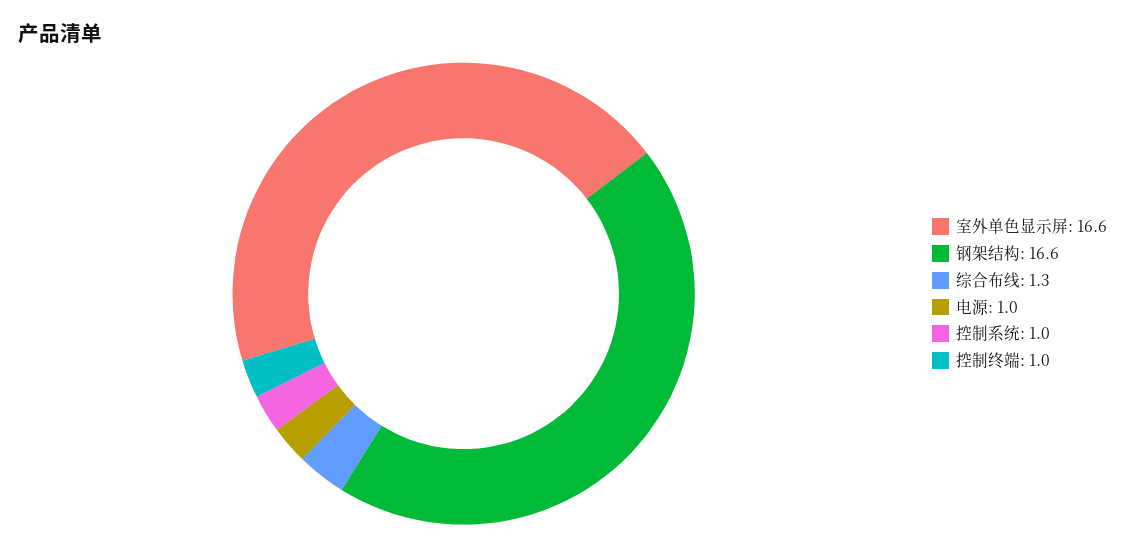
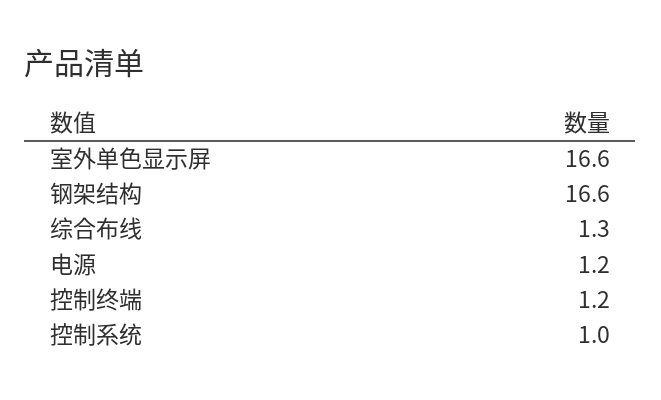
  {
    "室外单色显示屏": 16.6,
    "钢架结构": 16.6,
    "综合布线": 1.3,
-   "电源": 1,
+   "电源": 1.2,
    "控制系统": 1,
-   "控制终端": 1
+   "控制终端": 1.2
  }

